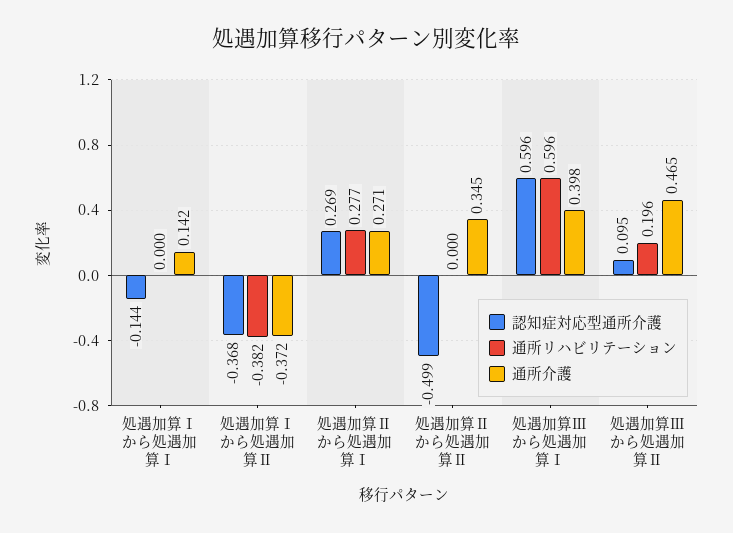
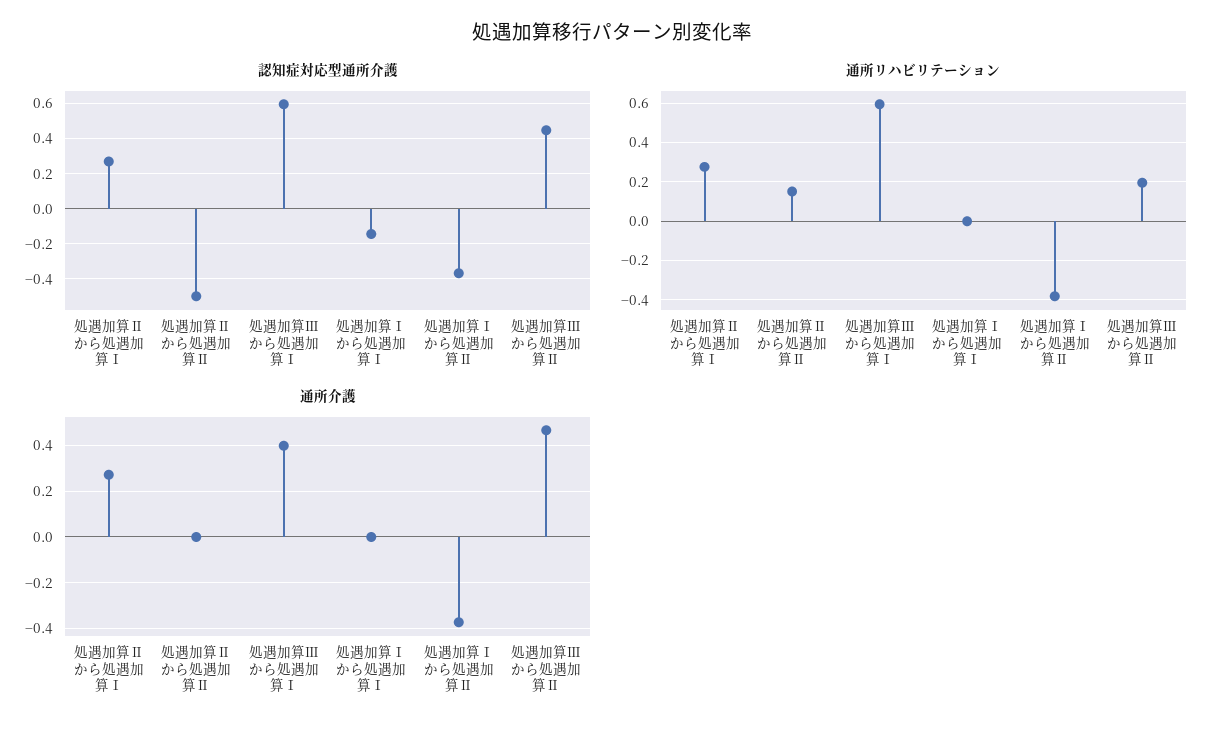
  {
    "認知症対応型通所介護": {
      "処遇加算Ⅰから処遇加算Ⅰ": -0.144,
      "処遇加算Ⅰから処遇加算Ⅱ": -0.368,
      "処遇加算Ⅱから処遇加算Ⅰ": 0.269,
      "処遇加算Ⅱから処遇加算Ⅱ": -0.499,
      "処遇加算Ⅲから処遇加算Ⅰ": 0.596,
-     "処遇加算Ⅲから処遇加算Ⅱ": 0.095
+     "処遇加算Ⅲから処遇加算Ⅱ": 0.45
    },
    "通所リハビリテーション": {
      "処遇加算Ⅰから処遇加算Ⅰ": 0,
      "処遇加算Ⅰから処遇加算Ⅱ": -0.382,
      "処遇加算Ⅱから処遇加算Ⅰ": 0.277,
-     "処遇加算Ⅱから処遇加算Ⅱ": 0,
+     "処遇加算Ⅱから処遇加算Ⅱ": 0.15,
      "処遇加算Ⅲから処遇加算Ⅰ": 0.596,
      "処遇加算Ⅲから処遇加算Ⅱ": 0.196
    },
    "通所介護": {
-     "処遇加算Ⅰから処遇加算Ⅰ": 0.142,
+     "処遇加算Ⅰから処遇加算Ⅰ": 0,
      "処遇加算Ⅰから処遇加算Ⅱ": -0.372,
      "処遇加算Ⅱから処遇加算Ⅰ": 0.271,
-     "処遇加算Ⅱから処遇加算Ⅱ": 0.345,
+     "処遇加算Ⅱから処遇加算Ⅱ": 0,
      "処遇加算Ⅲから処遇加算Ⅰ": 0.398,
      "処遇加算Ⅲから処遇加算Ⅱ": 0.465
    }
  }

